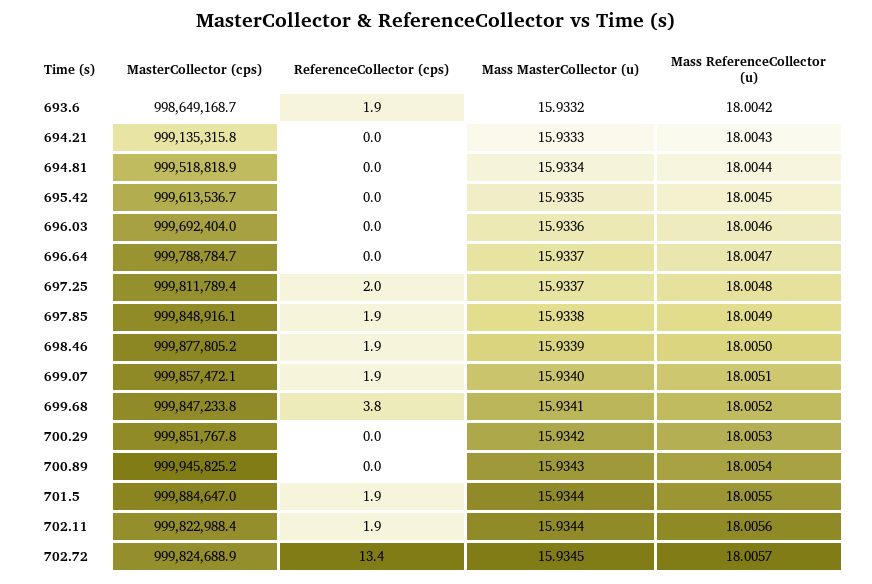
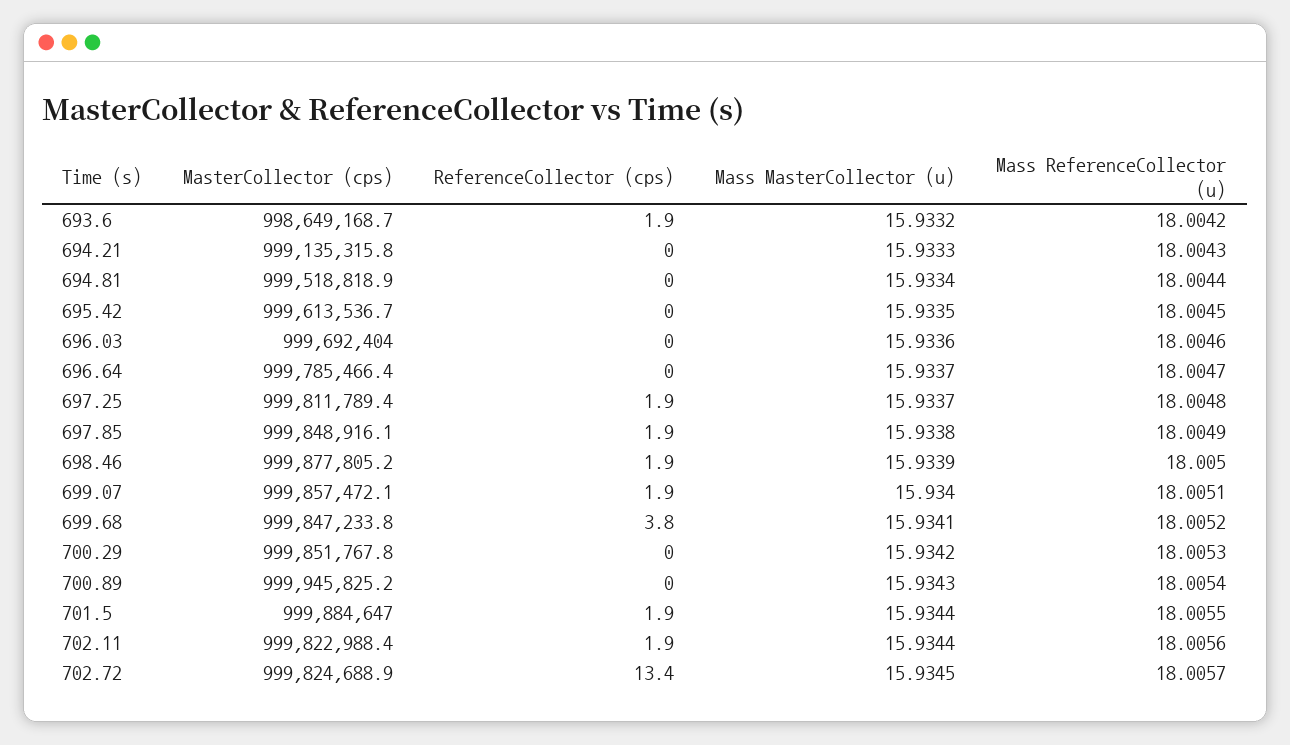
  {
    "MasterCollector (cps)": {
      "693.6": 998649168.7,
      "694.21": 999135315.8,
      "694.81": 999518818.9,
      "695.42": 999613536.7,
      "696.03": 999692404,
-     "696.64": 999788784.7,
+     "696.64": 999785466.4,
      "697.25": 999811789.4,
      "697.85": 999848916.1,
      "698.46": 999877805.2,
      "699.07": 999857472.1,
      "699.68": 999847233.8,
      "700.29": 999851767.8,
      "700.89": 999945825.2,
      "701.5": 999884647,
      "702.11": 999822988.4,
      "702.72": 999824688.9
    },
    "ReferenceCollector (cps)": {
      "693.6": 1.9,
      "694.21": 0,
      "694.81": 0,
      "695.42": 0,
      "696.03": 0,
      "696.64": 0,
-     "697.25": 2,
+     "697.25": 1.9,
      "697.85": 1.9,
      "698.46": 1.9,
      "699.07": 1.9,
      "699.68": 3.8,
      "700.29": 0,
      "700.89": 0,
      "701.5": 1.9,
      "702.11": 1.9,
      "702.72": 13.4
    },
    "Mass MasterCollector (u)": {
      "693.6": 15.9332,
      "694.21": 15.9333,
      "694.81": 15.9334,
      "695.42": 15.9335,
      "696.03": 15.9336,
      "696.64": 15.9337,
      "697.25": 15.9337,
      "697.85": 15.9338,
      "698.46": 15.9339,
      "699.07": 15.934,
      "699.68": 15.9341,
      "700.29": 15.9342,
      "700.89": 15.9343,
      "701.5": 15.9344,
      "702.11": 15.9344,
      "702.72": 15.9345
    },
    "Mass ReferenceCollector (u)": {
      "693.6": 18.0042,
      "694.21": 18.0043,
      "694.81": 18.0044,
      "695.42": 18.0045,
      "696.03": 18.0046,
      "696.64": 18.0047,
      "697.25": 18.0048,
      "697.85": 18.0049,
      "698.46": 18.005,
      "699.07": 18.0051,
      "699.68": 18.0052,
      "700.29": 18.0053,
      "700.89": 18.0054,
      "701.5": 18.0055,
      "702.11": 18.0056,
      "702.72": 18.0057
    }
  }

